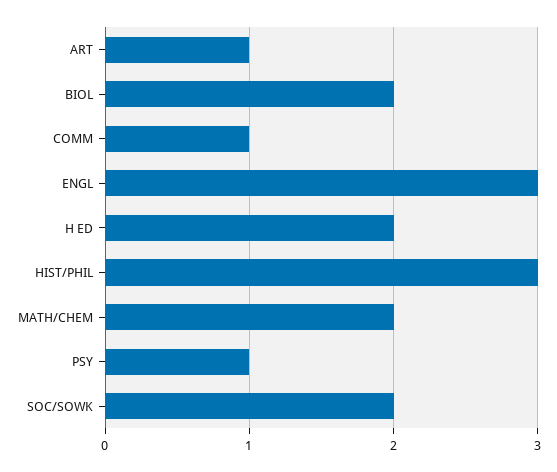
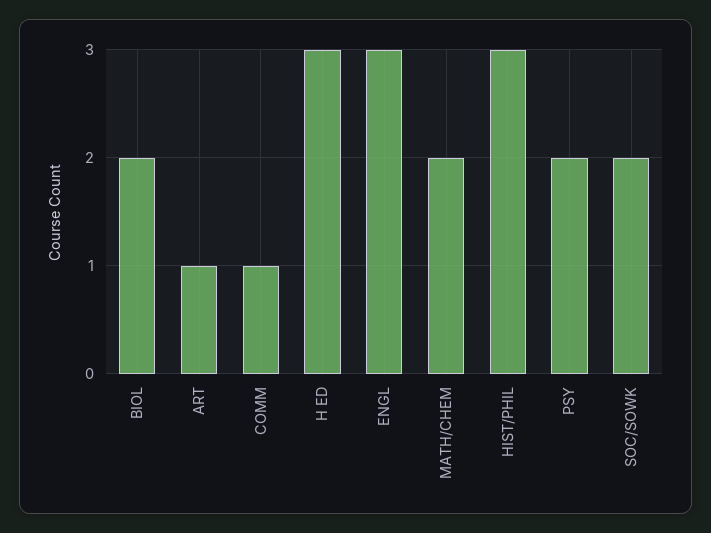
  {
    "ART": 1,
    "BIOL": 2,
    "COMM": 1,
    "ENGL": 3,
-   "H ED": 2,
+   "H ED": 3,
    "HIST/PHIL": 3,
    "MATH/CHEM": 2,
-   "PSY": 1,
+   "PSY": 2,
    "SOC/SOWK": 2
  }

